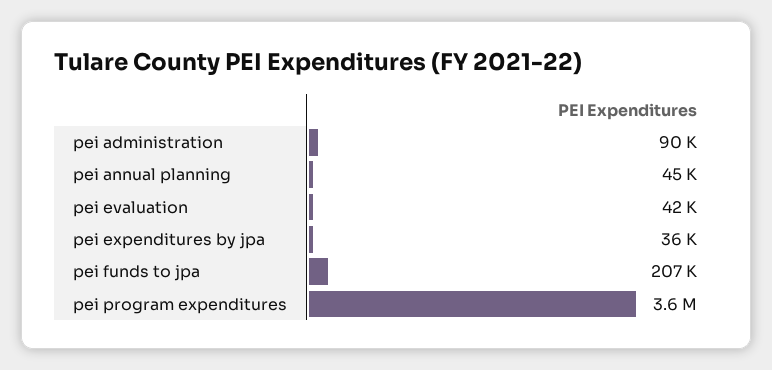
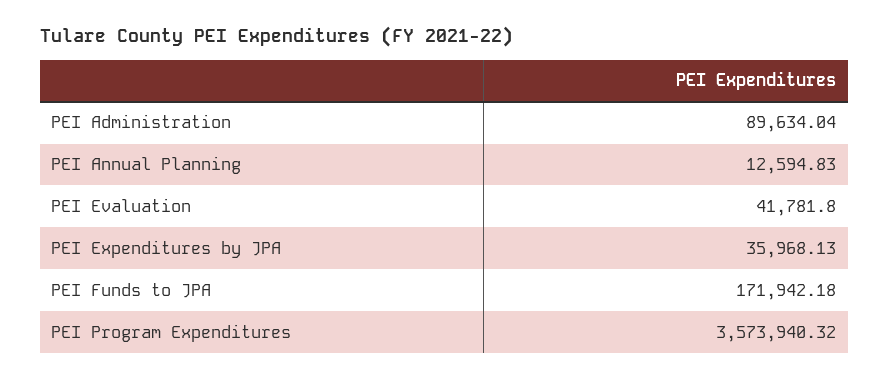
  {
    "pei administration": 89634.04,
-   "pei annual planning": 45000,
+   "pei annual planning": 12594.83,
    "pei evaluation": 41781.8,
    "pei expenditures by jpa": 35968.13,
-   "pei funds to jpa": 207000,
+   "pei funds to jpa": 171942.18,
    "pei program expenditures": 3573940.32
  }

